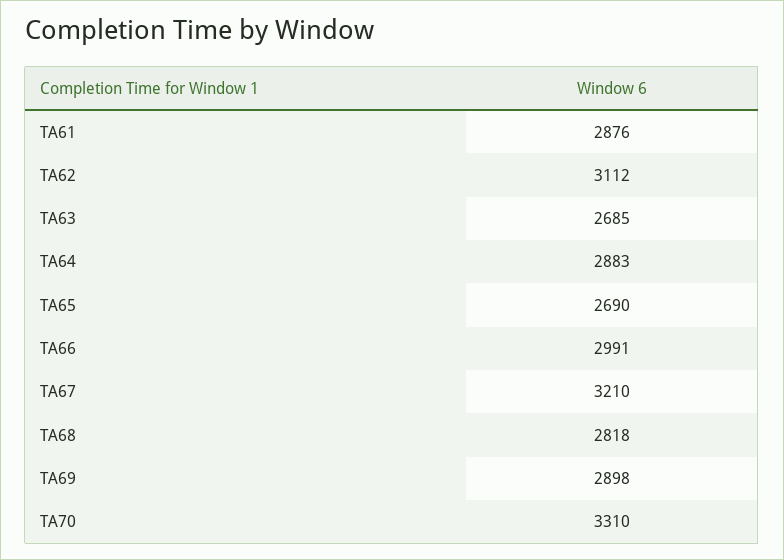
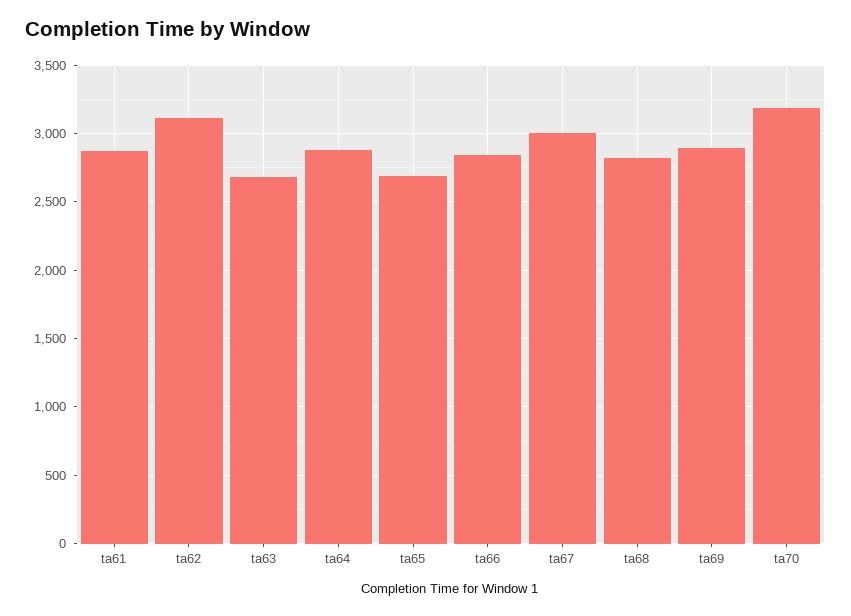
  {
    "TA61": 2876,
    "TA62": 3112,
    "TA63": 2685,
    "TA64": 2883,
    "TA65": 2690,
-   "TA66": 2991,
+   "TA66": 2850,
-   "TA67": 3210,
+   "TA67": 3000,
    "TA68": 2818,
    "TA69": 2898,
-   "TA70": 3310
+   "TA70": 3200
  }

